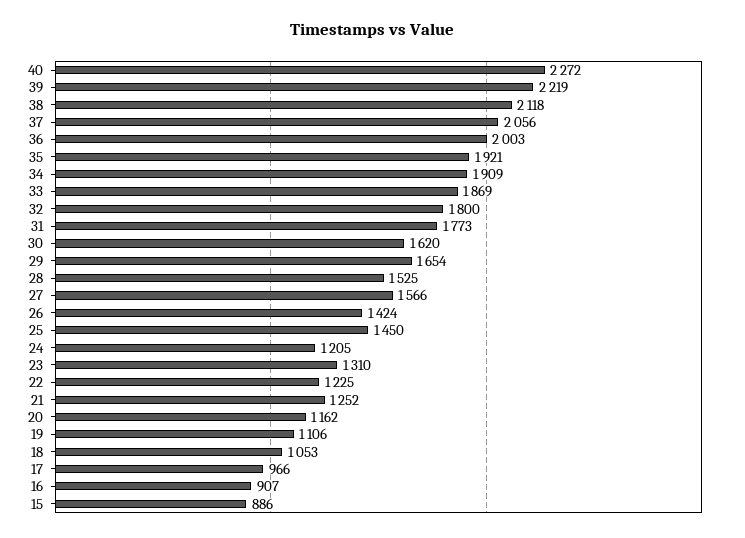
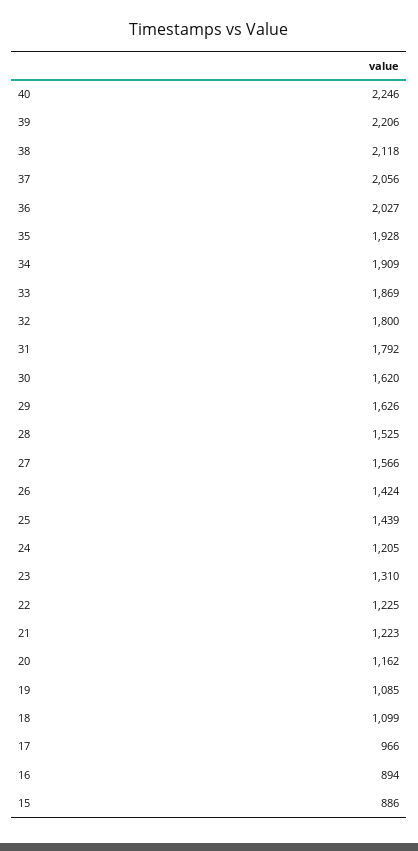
  {
-   "40": 2272,
+   "40": 2246,
-   "39": 2219,
+   "39": 2206,
    "38": 2118,
    "37": 2056,
-   "36": 2003,
+   "36": 2027,
-   "35": 1921,
+   "35": 1928,
    "34": 1909,
    "33": 1869,
    "32": 1800,
-   "31": 1773,
+   "31": 1792,
    "30": 1620,
-   "29": 1654,
+   "29": 1626,
    "28": 1525,
    "27": 1566,
    "26": 1424,
-   "25": 1450,
+   "25": 1439,
    "24": 1205,
    "23": 1310,
    "22": 1225,
-   "21": 1252,
+   "21": 1223,
    "20": 1162,
-   "19": 1106,
+   "19": 1085,
-   "18": 1053,
+   "18": 1099,
    "17": 966,
-   "16": 907,
+   "16": 894,
    "15": 886
  }

